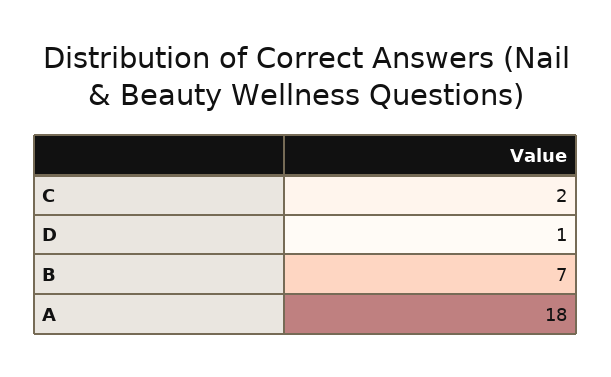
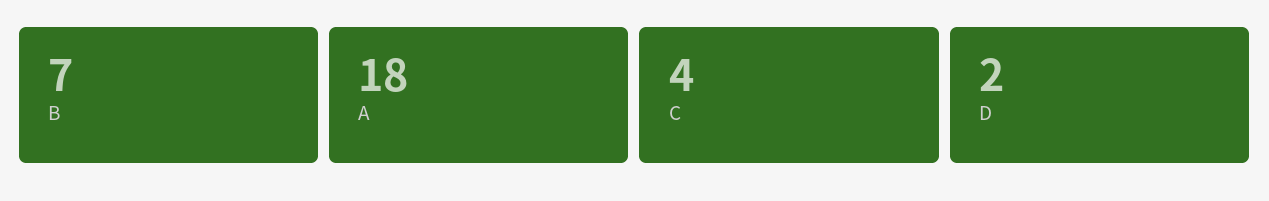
  {
-   "C": 2,
+   "C": 4,
-   "D": 1,
+   "D": 2,
    "B": 7,
    "A": 18
  }

